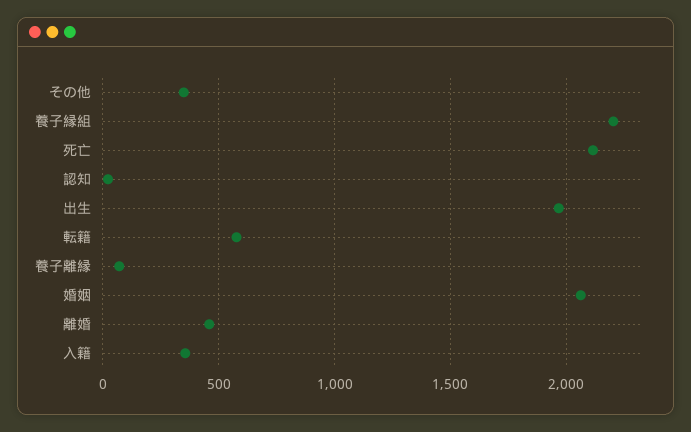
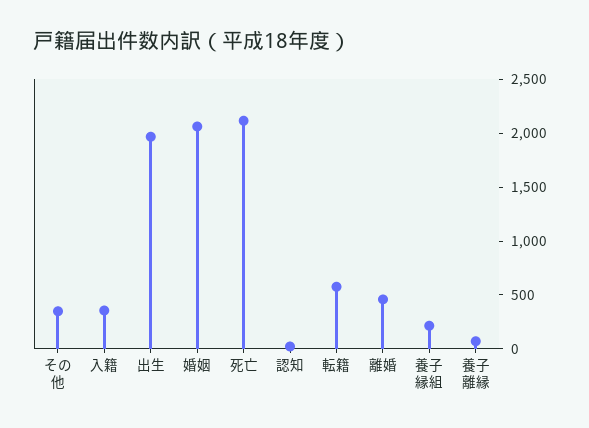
  {
    "その他": 350,
-   "養子縁組": 2200,
+   "養子縁組": 200,
    "死亡": 2100,
    "認知": 0,
    "出生": 1950,
    "転籍": 600,
    "養子離縁": 50,
    "婚姻": 2050,
    "離婚": 450,
    "入籍": 350
  }

